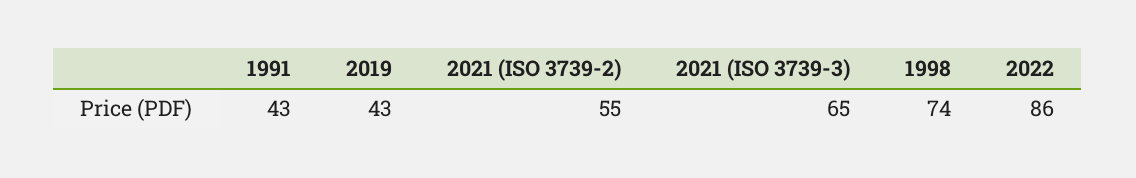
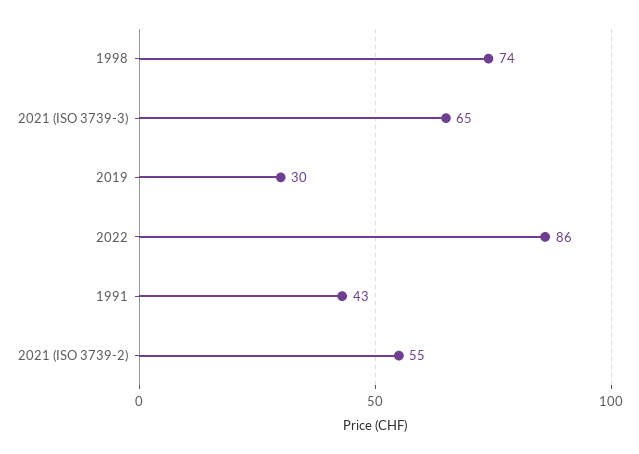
  {
    "1991": 43,
-   "2019": 43,
+   "2019": 30,
    "2021 (ISO 3739-2)": 55,
    "2021 (ISO 3739-3)": 65,
    "1998": 74,
    "2022": 86
  }

